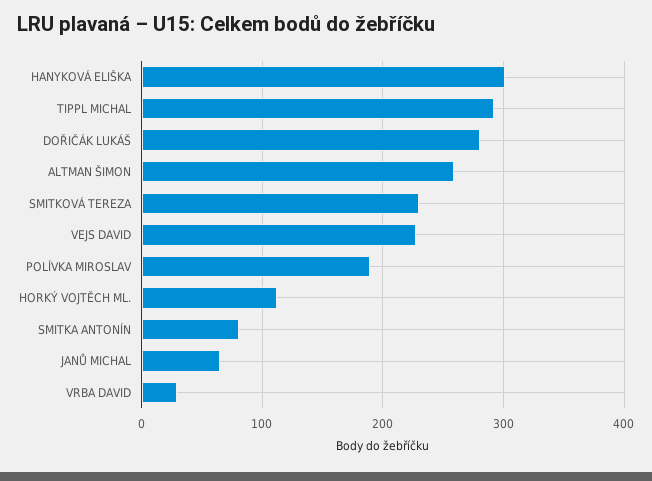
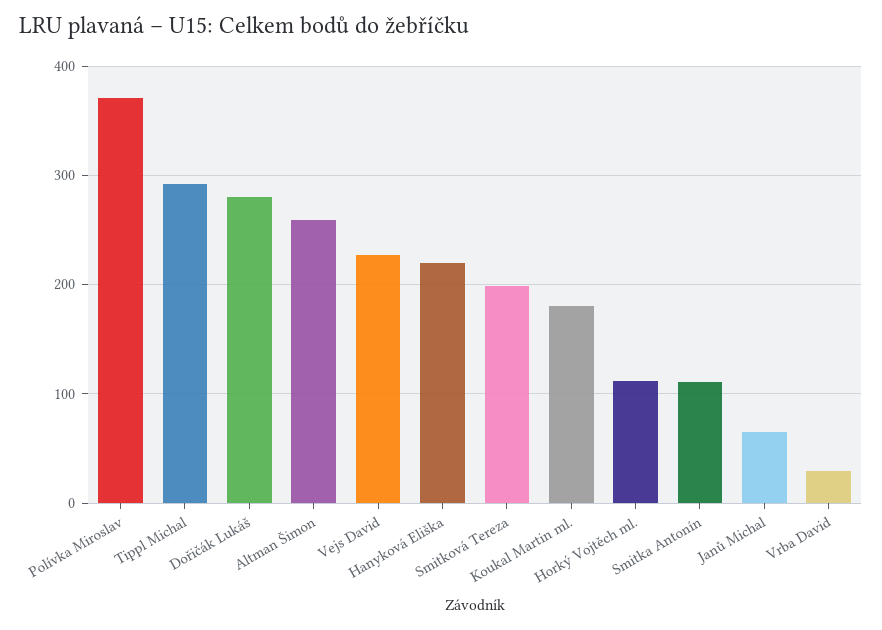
  {
-   "HANYKOVÁ ELIŠKA": 300,
+   "HANYKOVÁ ELIŠKA": 220,
    "TIPPL MICHAL": 290,
    "DOŘIČÁK LUKÁŠ": 280,
    "ALTMAN ŠIMON": 260,
-   "SMITKOVÁ TEREZA": 230,
+   "SMITKOVÁ TEREZA": 200,
    "VEJS DAVID": 230,
-   "POLÍVKA MIROSLAV": 190,
+   "POLÍVKA MIROSLAV": 370,
    "HORKÝ VOJTĚCH ML.": 110,
-   "SMITKA ANTONÍN": 80,
+   "SMITKA ANTONÍN": 110,
    "JANŮ MICHAL": 70,
-   "VRBA DAVID": 30
+   "VRBA DAVID": 30,
+   "Koukal Martin ml.": 180
  }

